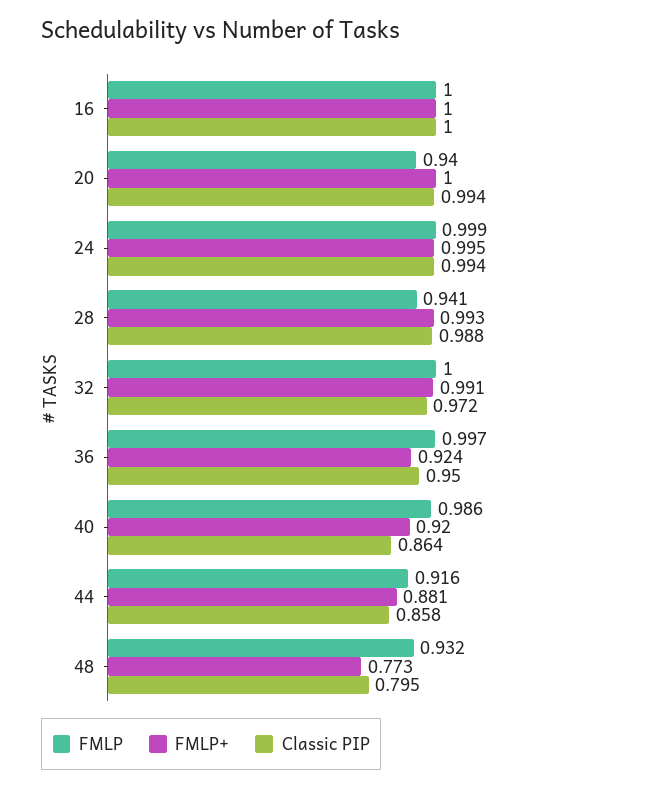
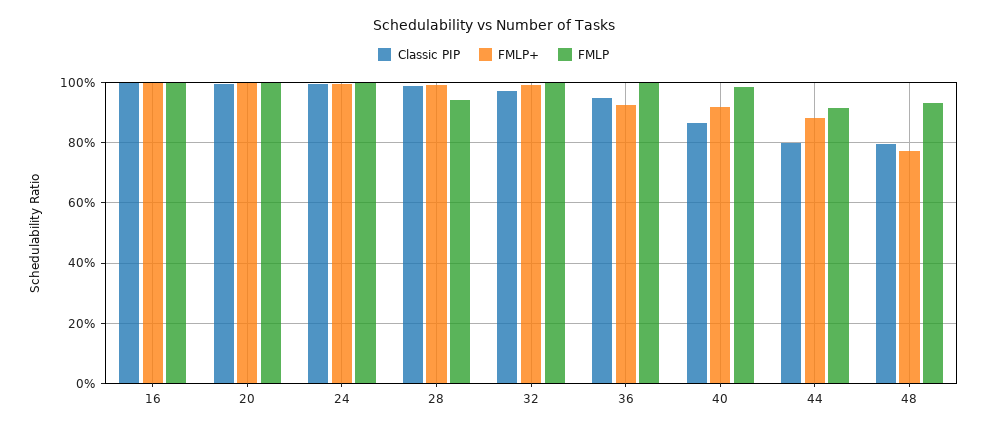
  {
    "FMLP": {
      "16": 1,
-     "20": 0.94,
+     "20": 1,
      "24": 0.999,
      "28": 0.941,
      "32": 1,
      "36": 0.997,
      "40": 0.986,
      "44": 0.916,
      "48": 0.932
    },
    "FMLP+": {
      "16": 1,
      "20": 1,
      "24": 0.995,
      "28": 0.993,
      "32": 0.991,
      "36": 0.924,
      "40": 0.92,
      "44": 0.881,
      "48": 0.773
    },
    "Classic PIP": {
      "16": 1,
      "20": 0.994,
      "24": 0.994,
      "28": 0.988,
      "32": 0.972,
      "36": 0.95,
      "40": 0.864,
-     "44": 0.858,
+     "44": 0.8,
      "48": 0.795
    }
  }

